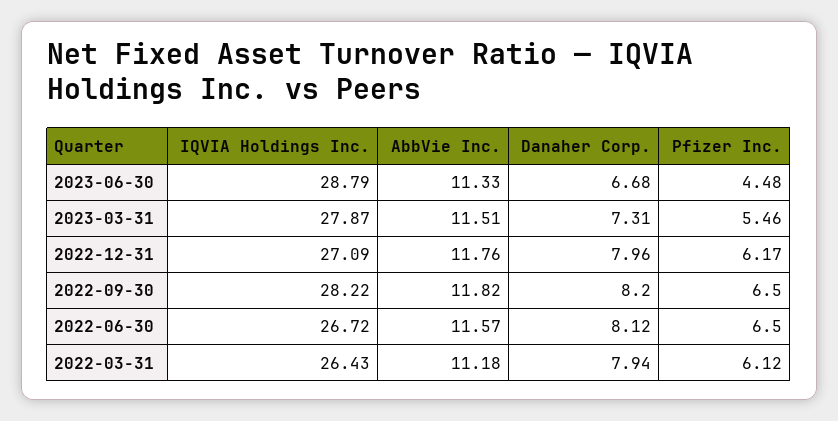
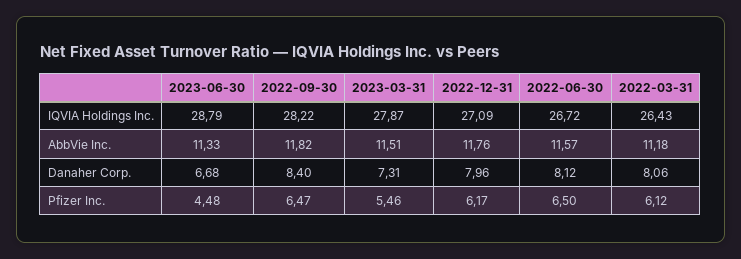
  {
    "IQVIA Holdings Inc.": {
      "2023-06-30": 28.79,
      "2023-03-31": 27.87,
      "2022-12-31": 27.09,
      "2022-09-30": 28.22,
      "2022-06-30": 26.72,
      "2022-03-31": 26.43
    },
    "AbbVie Inc.": {
      "2023-06-30": 11.33,
      "2023-03-31": 11.51,
      "2022-12-31": 11.76,
      "2022-09-30": 11.82,
      "2022-06-30": 11.57,
      "2022-03-31": 11.18
    },
    "Danaher Corp.": {
      "2023-06-30": 6.68,
      "2023-03-31": 7.31,
      "2022-12-31": 7.96,
-     "2022-09-30": 8.2,
+     "2022-09-30": 8.4,
      "2022-06-30": 8.12,
-     "2022-03-31": 7.94
+     "2022-03-31": 8.06
    },
    "Pfizer Inc.": {
      "2023-06-30": 4.48,
      "2023-03-31": 5.46,
      "2022-12-31": 6.17,
-     "2022-09-30": 6.5,
+     "2022-09-30": 6.47,
      "2022-06-30": 6.5,
      "2022-03-31": 6.12
    }
  }

